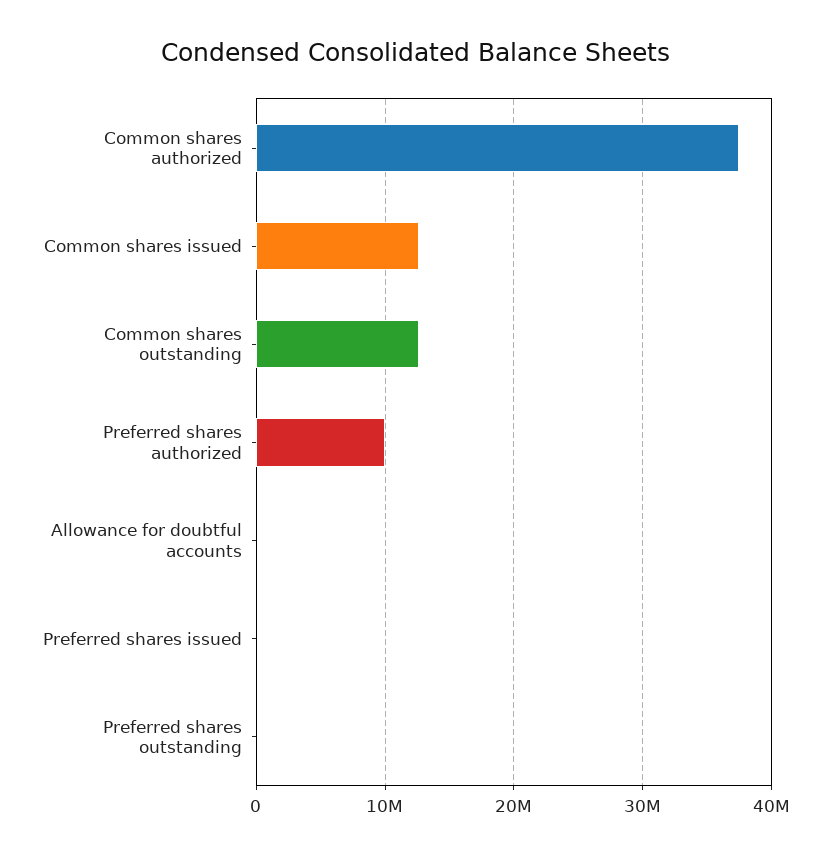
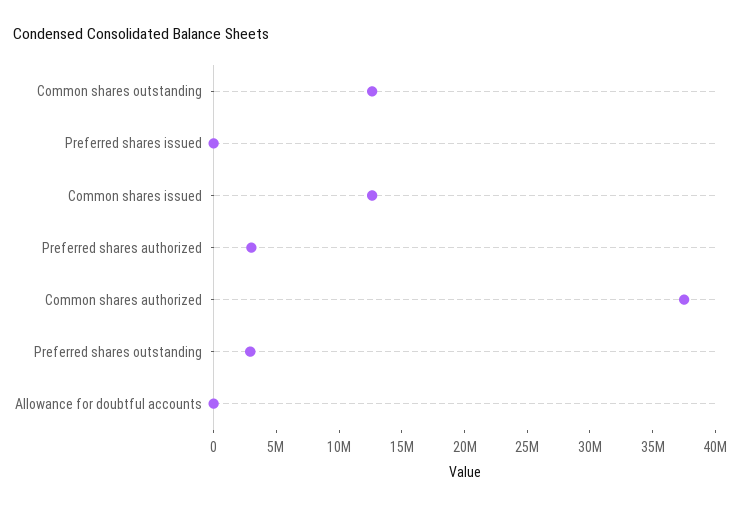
  {
    "Common shares authorized": 38000000,
    "Common shares issued": 13000000,
    "Common shares outstanding": 13000000,
-   "Preferred shares authorized": 10000000,
+   "Preferred shares authorized": 3000000,
    "Allowance for doubtful accounts": 0,
    "Preferred shares issued": 0,
-   "Preferred shares outstanding": 0
+   "Preferred shares outstanding": 3000000
  }

